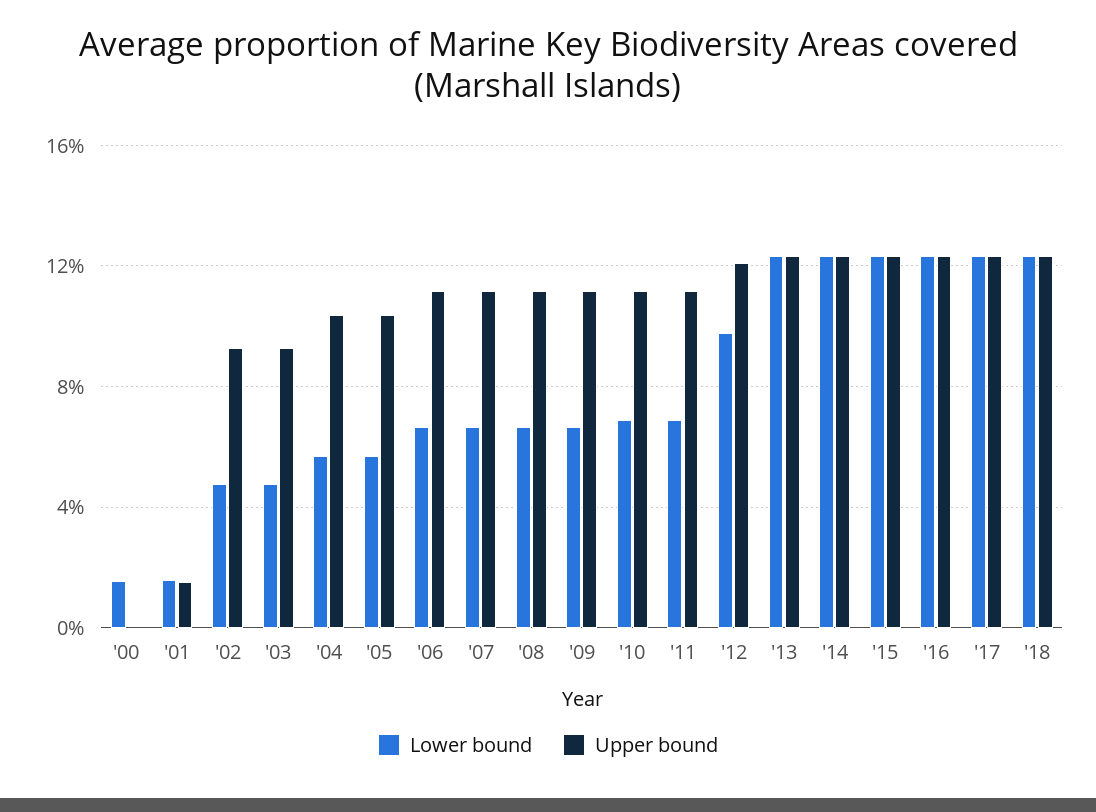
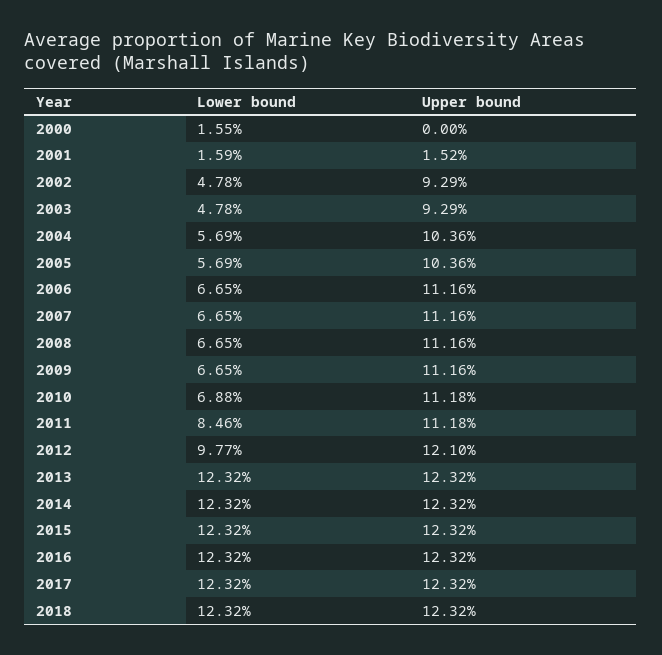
  {
    "Lower bound": {
      "'00": 1.55,
      "'01": 1.59,
      "'02": 4.78,
      "'03": 4.78,
      "'04": 5.69,
      "'05": 5.69,
      "'06": 6.65,
      "'07": 6.65,
      "'08": 6.65,
      "'09": 6.65,
      "'10": 6.88,
-     "'11": 7,
+     "'11": 8.46,
      "'12": 9.77,
      "'13": 12.32,
      "'14": 12.32,
      "'15": 12.32,
      "'16": 12.32,
      "'17": 12.32,
      "'18": 12.32
    },
    "Upper bound": {
      "'00": 0,
      "'01": 1.52,
      "'02": 9.29,
      "'03": 9.29,
      "'04": 10.36,
      "'05": 10.36,
      "'06": 11.16,
      "'07": 11.16,
      "'08": 11.16,
      "'09": 11.16,
      "'10": 11.18,
      "'11": 11.18,
      "'12": 12.1,
      "'13": 12.32,
      "'14": 12.32,
      "'15": 12.32,
      "'16": 12.32,
      "'17": 12.32,
      "'18": 12.32
    }
  }

